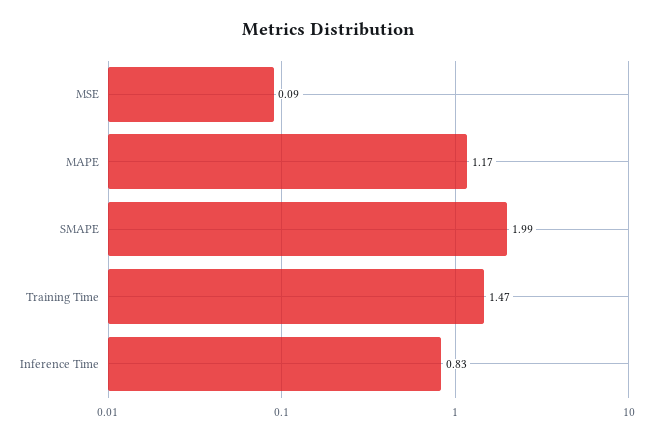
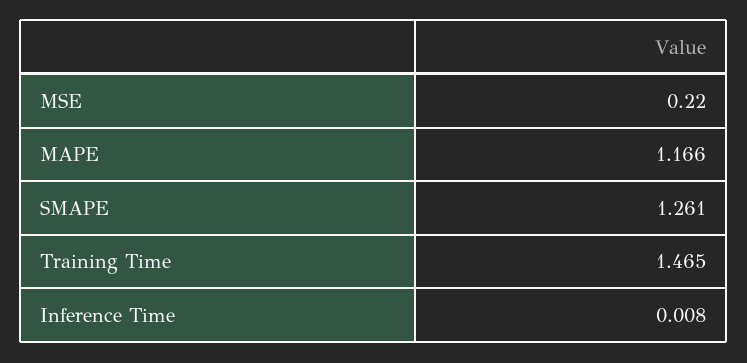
  {
-   "MSE": 0.09,
+   "MSE": 0.22,
    "MAPE": 1.166,
-   "SMAPE": 1.99,
+   "SMAPE": 1.261,
    "Training Time": 1.465,
-   "Inference Time": 0.83
+   "Inference Time": 0.008
  }

